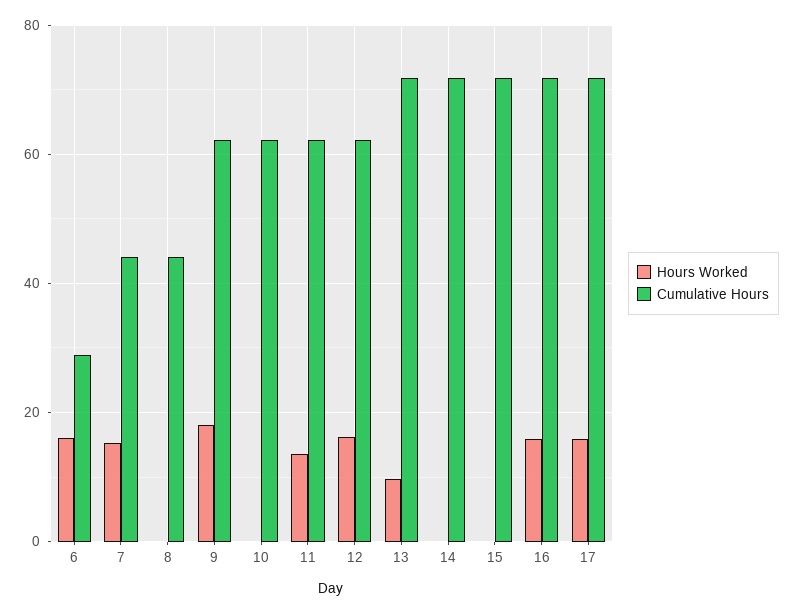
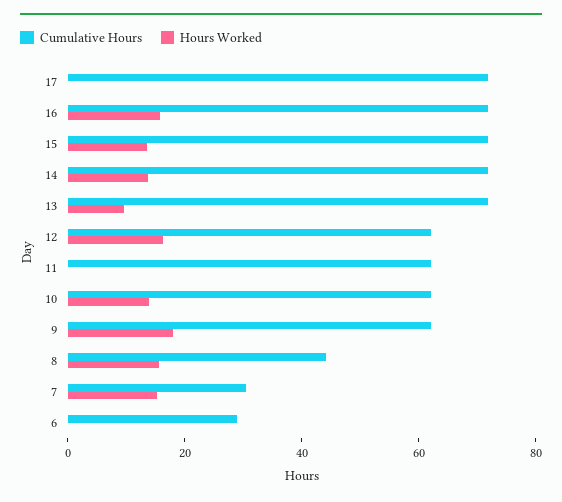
  {
    "Hours Worked": {
-     "6": 16,
+     "6": 0,
      "7": 16,
-     "8": 0,
+     "8": 15,
      "9": 18,
-     "10": 0,
+     "10": 15,
-     "11": 14,
+     "11": 0,
      "12": 16,
      "13": 10,
-     "14": 0,
+     "14": 15,
-     "15": 0,
+     "15": 15,
      "16": 16,
-     "17": 16
+     "17": 0
    },
    "Cumulative Hours": {
      "6": 28,
-     "7": 44,
+     "7": 30,
      "8": 44,
      "9": 62,
      "10": 62,
      "11": 62,
      "12": 62,
      "13": 72,
      "14": 72,
      "15": 72,
      "16": 72,
      "17": 72
    }
  }

